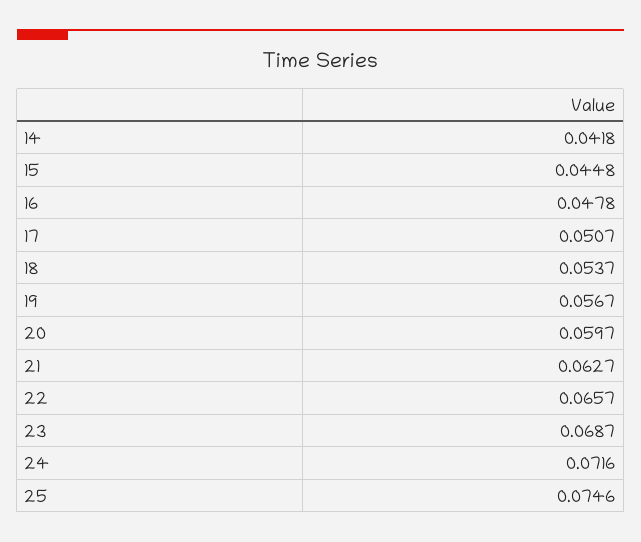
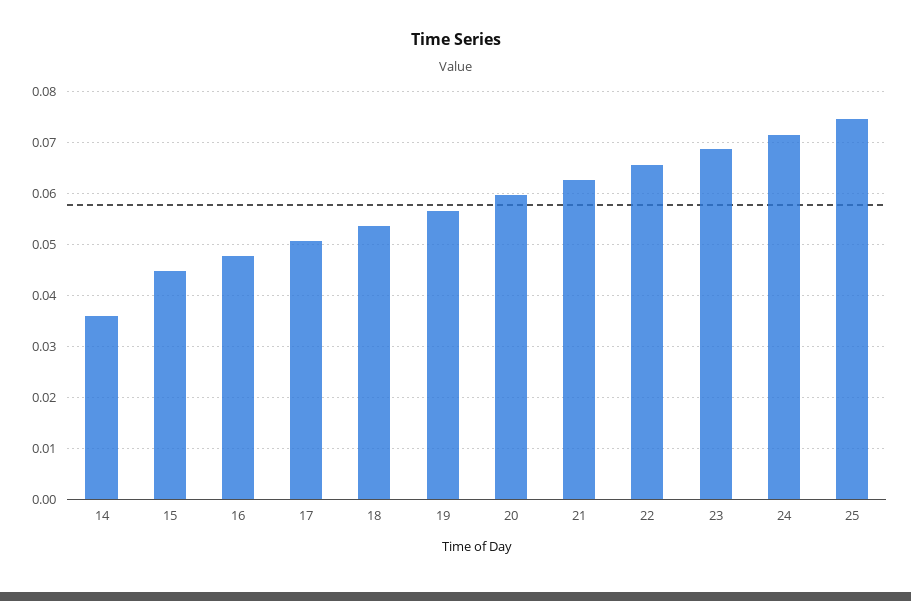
  {
-   "14": 0.0418,
+   "14": 0.036,
    "15": 0.0448,
    "16": 0.0478,
    "17": 0.0507,
    "18": 0.0537,
    "19": 0.0567,
    "20": 0.0597,
    "21": 0.0627,
    "22": 0.0657,
    "23": 0.0687,
    "24": 0.0716,
    "25": 0.0746
  }

